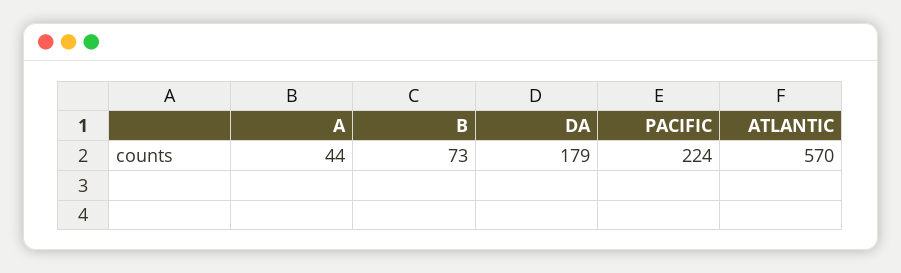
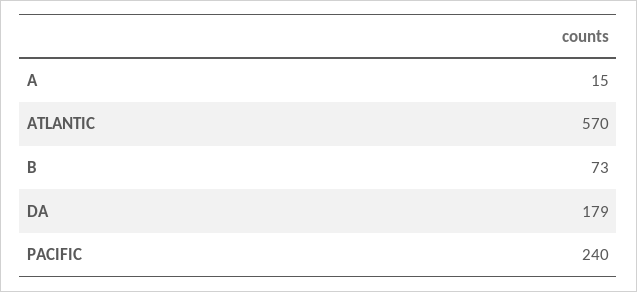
  {
-   "A": 44,
+   "A": 15,
    "B": 73,
    "DA": 179,
-   "PACIFIC": 224,
+   "PACIFIC": 240,
    "ATLANTIC": 570
  }

